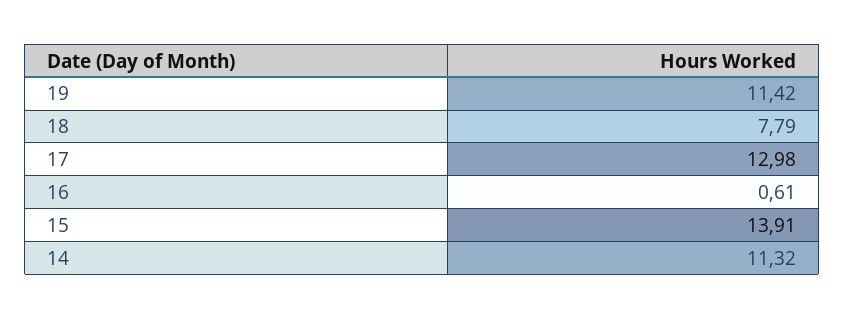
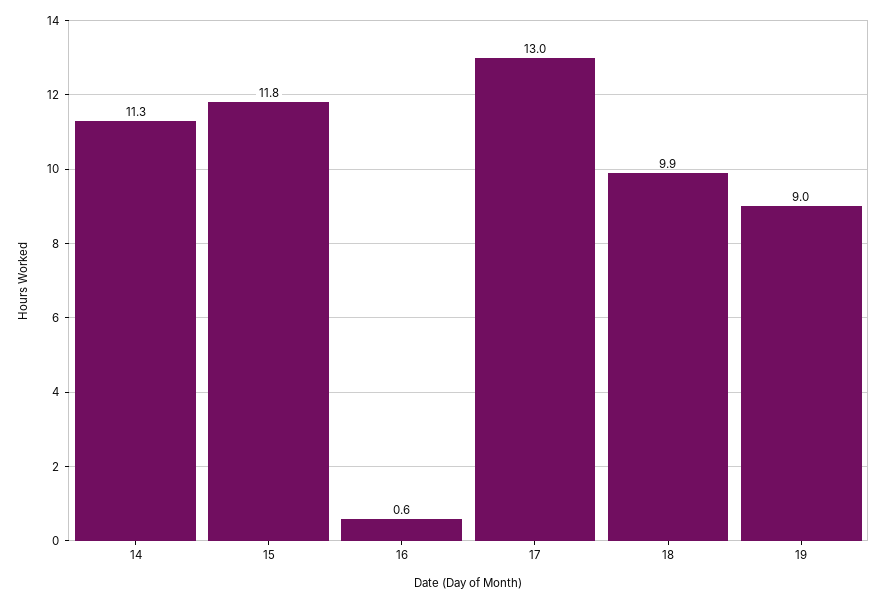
  {
-   "19": 11.42,
+   "19": 9,
-   "18": 7.79,
+   "18": 9.9,
    "17": 12.98,
    "16": 0.61,
-   "15": 13.91,
+   "15": 11.8,
    "14": 11.32
  }

